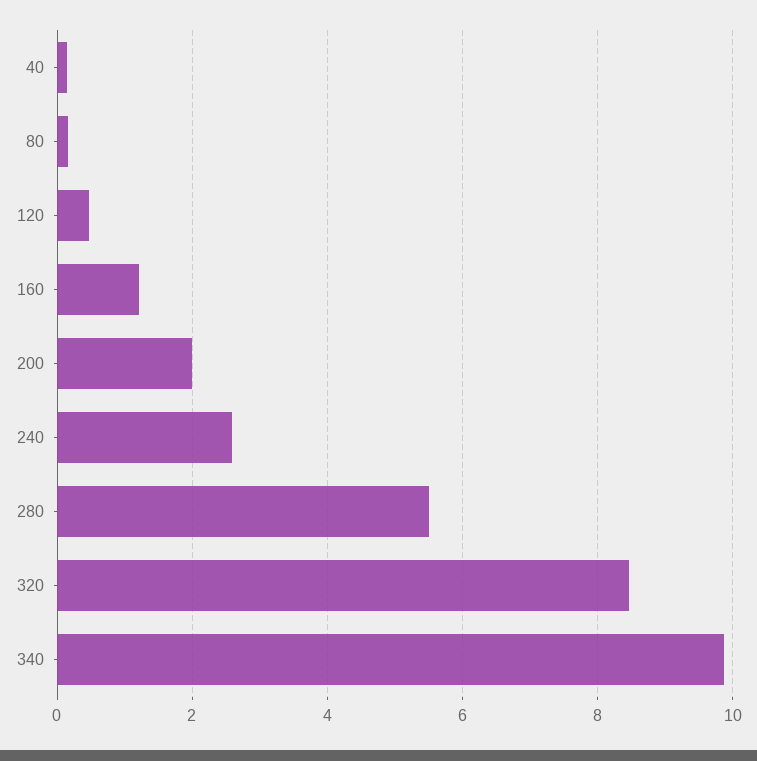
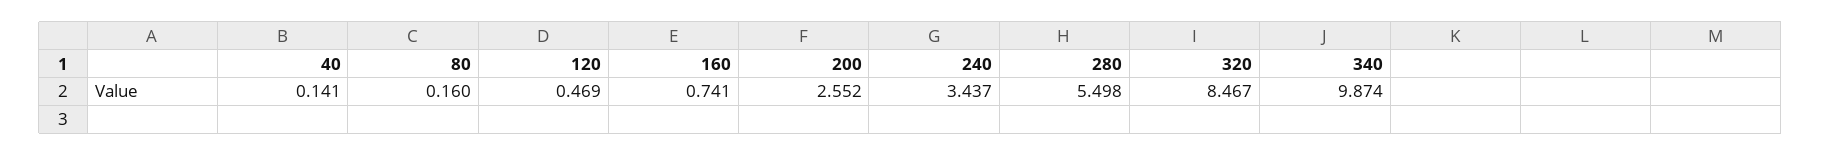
  {
    "40": 0.141,
    "80": 0.16,
    "120": 0.469,
-   "160": 1.2,
+   "160": 0.741,
-   "200": 2,
+   "200": 2.552,
-   "240": 2.6,
+   "240": 3.437,
    "280": 5.498,
    "320": 8.467,
    "340": 9.874
  }

